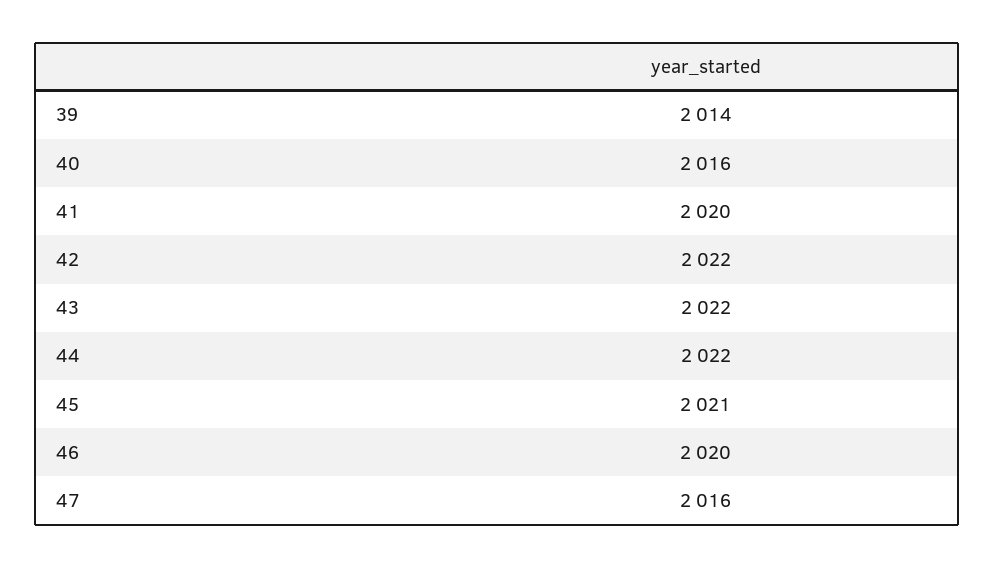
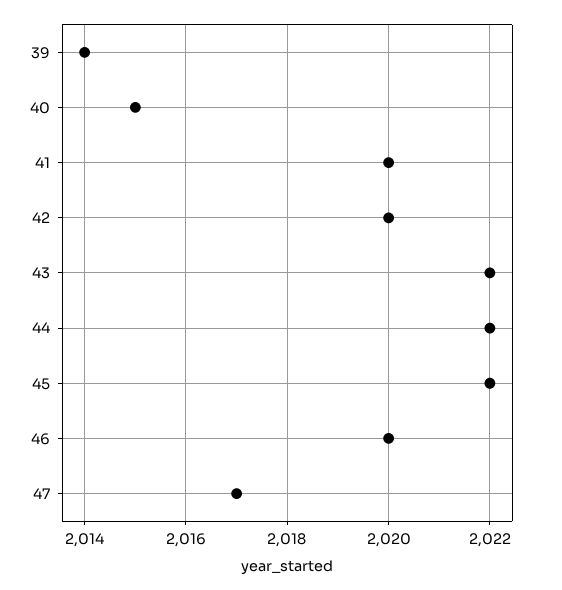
  {
    "39": 2014,
-   "40": 2016,
+   "40": 2015,
    "41": 2020,
-   "42": 2022,
+   "42": 2020,
    "43": 2022,
    "44": 2022,
-   "45": 2021,
+   "45": 2022,
    "46": 2020,
-   "47": 2016
+   "47": 2017
  }

